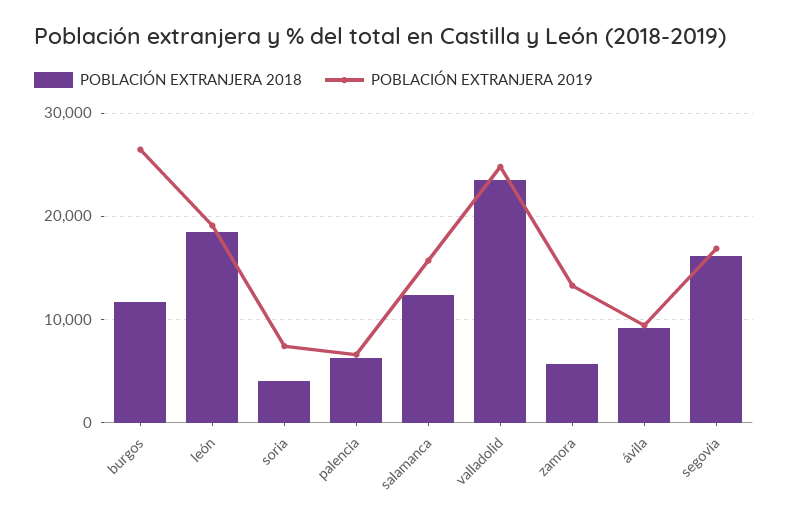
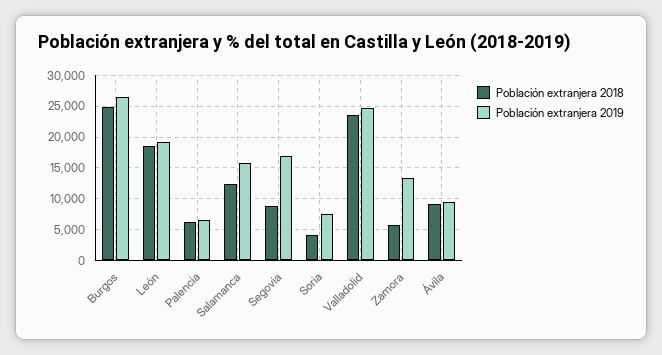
  {
    "POBLACIÓN EXTRANJERA 2018": {
-     "burgos": 12000,
+     "burgos": 25000,
      "león": 18000,
      "soria": 4000,
      "palencia": 6000,
      "salamanca": 12000,
      "valladolid": 24000,
      "zamora": 6000,
      "ávila": 9000,
-     "segovia": 16000
+     "segovia": 9000
    },
    "POBLACIÓN EXTRANJERA 2019": {
      "burgos": 26000,
      "león": 19000,
      "soria": 7000,
      "palencia": 7000,
      "salamanca": 16000,
      "valladolid": 25000,
      "zamora": 13000,
      "ávila": 9000,
      "segovia": 17000
    }
  }

